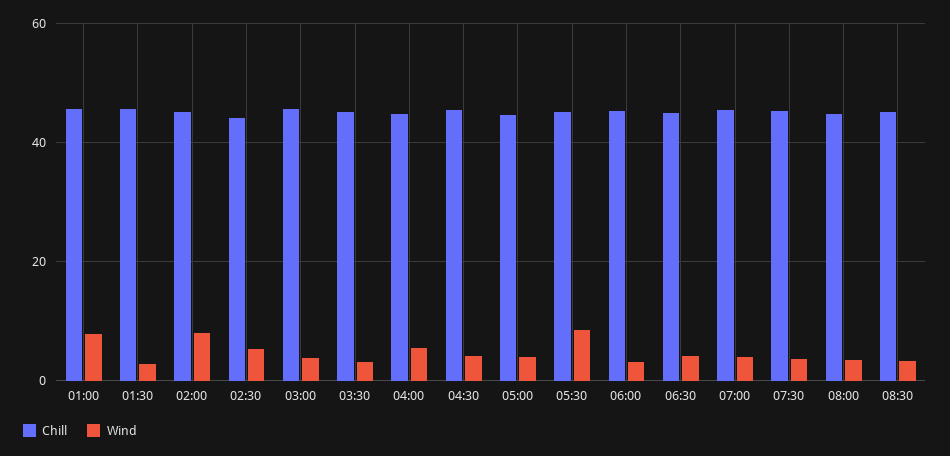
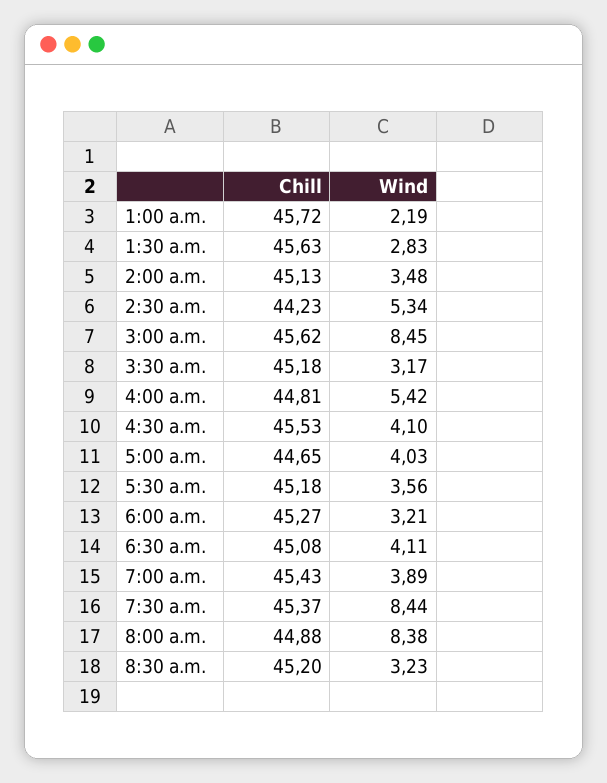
  {
    "Chill": {
      "01:00": 45.72,
      "01:30": 45.63,
      "02:00": 45.13,
      "02:30": 44.23,
      "03:00": 45.62,
      "03:30": 45.18,
      "04:00": 44.81,
      "04:30": 45.53,
      "05:00": 44.65,
      "05:30": 45.18,
      "06:00": 45.27,
      "06:30": 45.08,
      "07:00": 45.43,
      "07:30": 45.37,
      "08:00": 44.88,
      "08:30": 45.2
    },
    "Wind": {
-     "01:00": 8,
+     "01:00": 2.19,
      "01:30": 2.83,
-     "02:00": 8,
+     "02:00": 3.48,
      "02:30": 5.34,
-     "03:00": 4,
+     "03:00": 8.45,
      "03:30": 3.17,
      "04:00": 5.42,
      "04:30": 4.1,
      "05:00": 4.03,
-     "05:30": 8,
+     "05:30": 3.56,
      "06:00": 3.21,
      "06:30": 4.11,
      "07:00": 3.89,
-     "07:30": 4,
+     "07:30": 8.44,
-     "08:00": 4,
+     "08:00": 8.38,
      "08:30": 3.23
    }
  }

